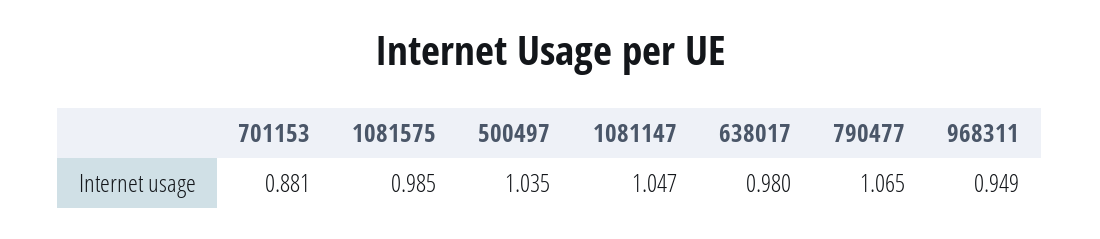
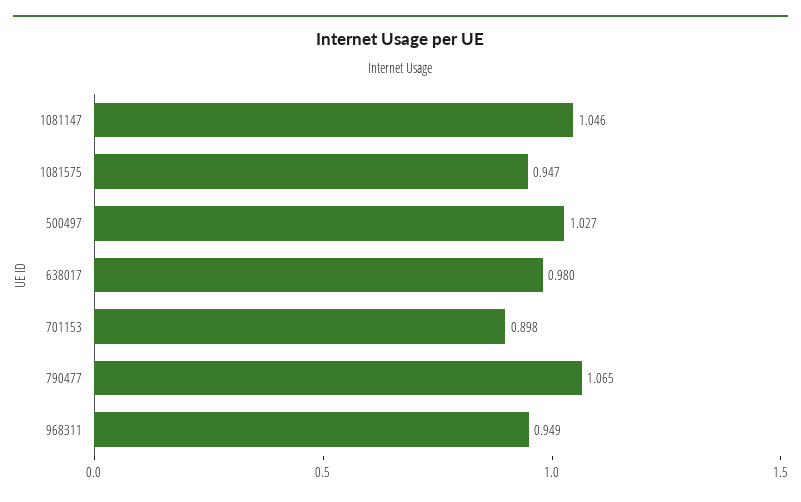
  {
-   "701153": 0.881,
+   "701153": 0.898,
-   "1081575": 0.985,
+   "1081575": 0.947,
-   "500497": 1.035,
+   "500497": 1.027,
-   "1081147": 1.047,
+   "1081147": 1.046,
    "638017": 0.98,
    "790477": 1.065,
    "968311": 0.949
  }

